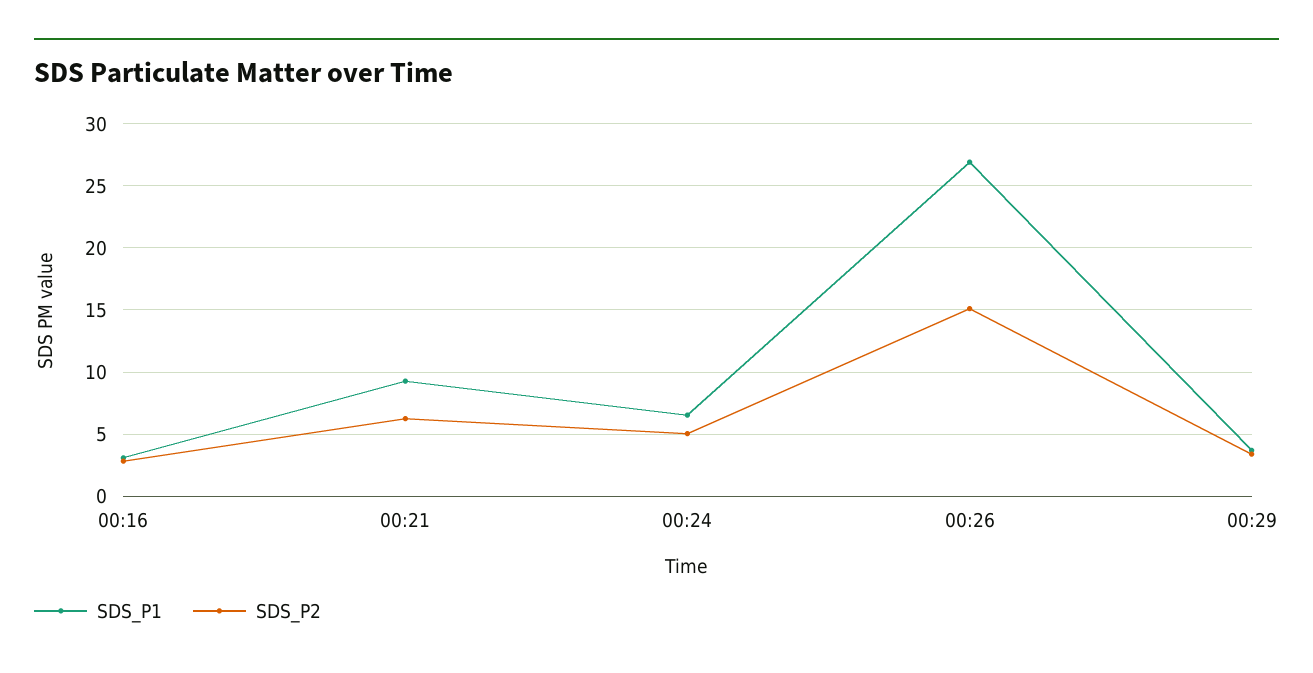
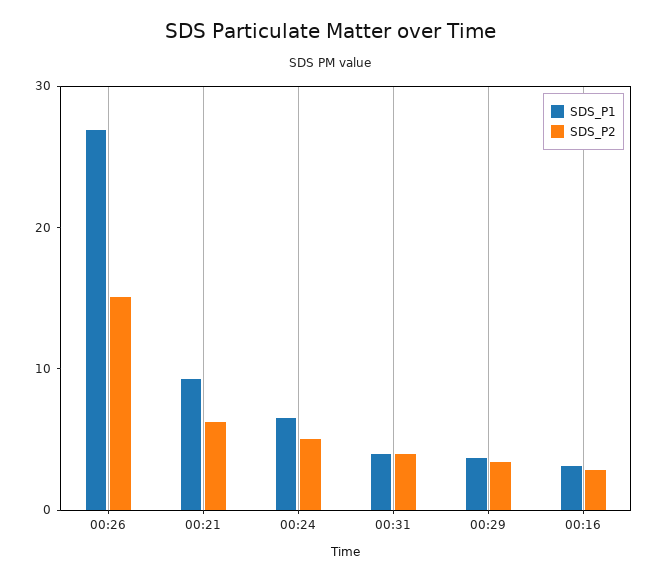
  {
    "SDS_P1": {
      "00:16": 3,
      "00:21": 9.5,
      "00:24": 6.5,
      "00:26": 27,
-     "00:29": 3.5
+     "00:29": 3.5,
+     "00:31": 4
    },
    "SDS_P2": {
      "00:16": 3,
      "00:21": 6.5,
      "00:24": 5,
      "00:26": 15,
-     "00:29": 3.5
+     "00:29": 3.5,
+     "00:31": 4
    }
  }

